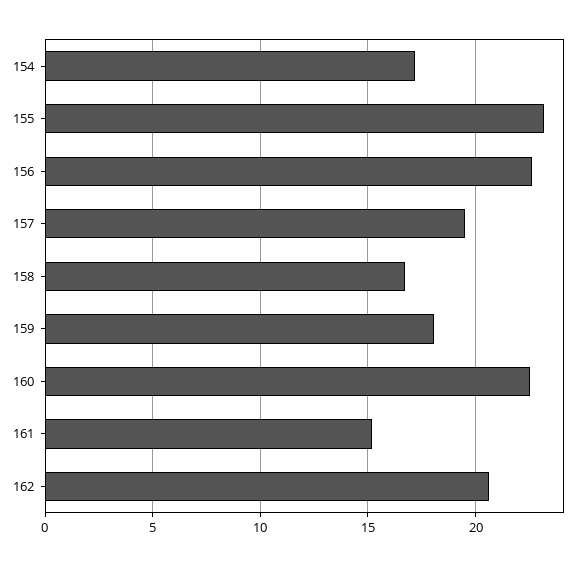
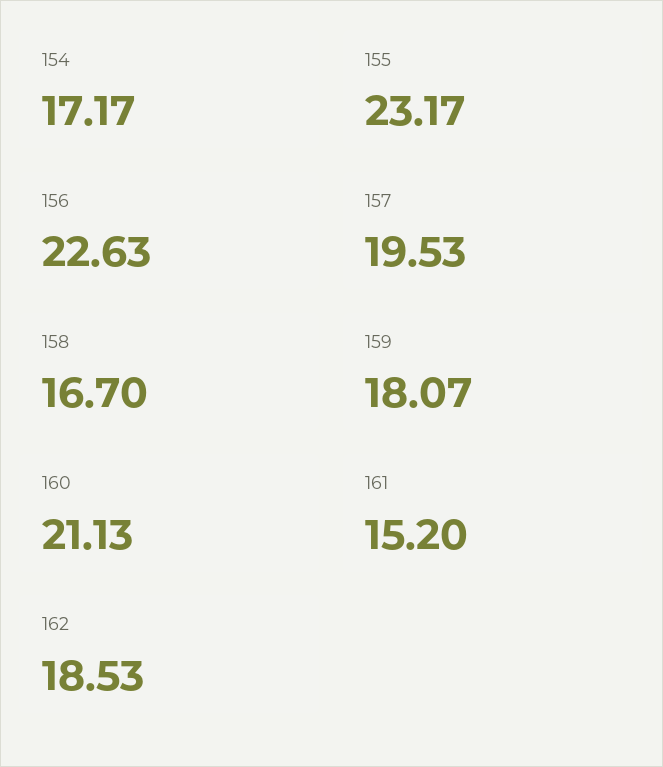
  {
    "154": 17.17,
    "155": 23.17,
    "156": 22.63,
    "157": 19.53,
    "158": 16.7,
    "159": 18.07,
-   "160": 22.5,
+   "160": 21.13,
    "161": 15.2,
-   "162": 20.5
+   "162": 18.53
  }

